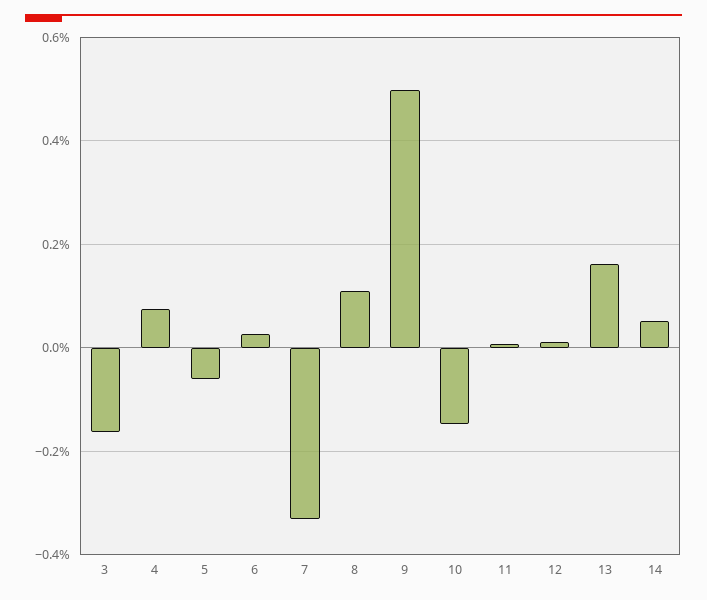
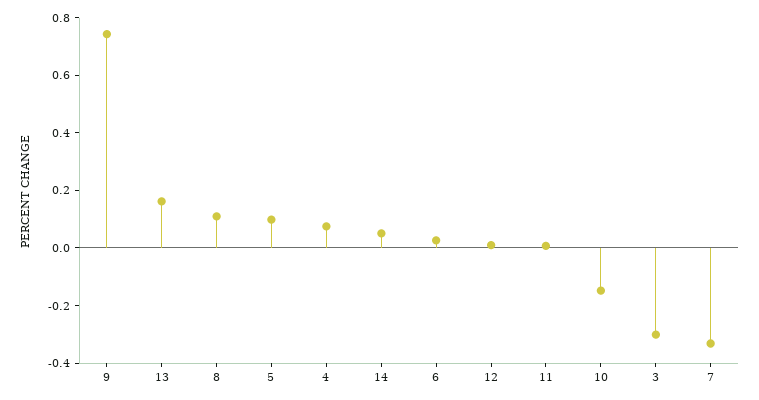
  {
-   "3": -0.16,
+   "3": -0.3,
    "4": 0.08,
-   "5": -0.06,
+   "5": 0.1,
    "6": 0.02,
    "7": -0.34,
    "8": 0.12,
-   "9": 0.5,
+   "9": 0.75,
    "10": -0.14,
    "11": 0,
    "12": 0.02,
    "13": 0.16,
    "14": 0.06
  }

